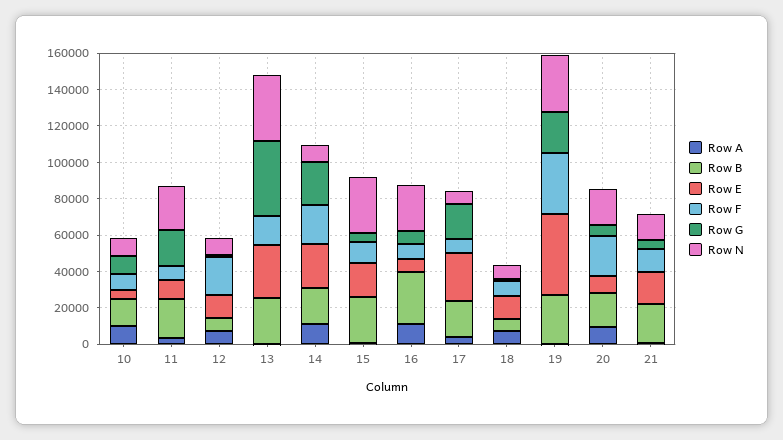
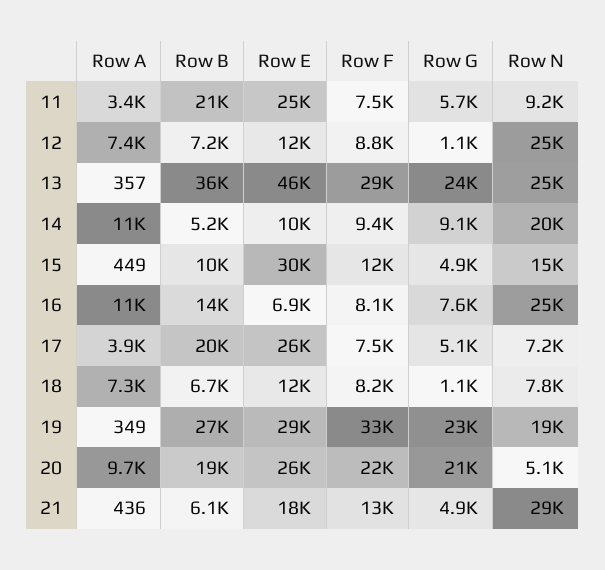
  {
    "Row A": {
-     "10": 10000,
      "11": 3400,
      "12": 7400,
      "13": 357,
      "14": 11000,
      "15": 449,
      "16": 11000,
      "17": 3900,
      "18": 7300,
      "19": 349,
      "20": 9700,
      "21": 436
    },
    "Row B": {
-     "10": 15000,
      "11": 21000,
      "12": 7200,
-     "13": 25000,
+     "13": 36000,
-     "14": 20000,
+     "14": 5200,
-     "15": 25000,
+     "15": 10000,
-     "16": 30000,
+     "16": 14000,
      "17": 20000,
      "18": 6700,
      "19": 27000,
      "20": 19000,
-     "21": 20000
+     "21": 6100
    },
    "Row E": {
-     "10": 5000,
-     "11": 10000,
+     "11": 25000,
      "12": 12000,
-     "13": 30000,
+     "13": 46000,
-     "14": 25000,
+     "14": 10000,
-     "15": 20000,
+     "15": 30000,
      "16": 6900,
      "17": 26000,
      "18": 12000,
-     "19": 45000,
+     "19": 29000,
-     "20": 10000,
+     "20": 26000,
      "21": 18000
    },
    "Row F": {
-     "10": 10000,
      "11": 7500,
-     "12": 20000,
+     "12": 8800,
-     "13": 15000,
+     "13": 29000,
-     "14": 20000,
+     "14": 9400,
      "15": 12000,
      "16": 8100,
      "17": 7500,
      "18": 8200,
      "19": 33000,
      "20": 22000,
      "21": 13000
    },
    "Row G": {
-     "10": 10000,
-     "11": 20000,
+     "11": 5700,
      "12": 1100,
-     "13": 40000,
+     "13": 24000,
-     "14": 25000,
+     "14": 9100,
      "15": 4900,
      "16": 7600,
-     "17": 20000,
+     "17": 5100,
      "18": 1100,
      "19": 23000,
-     "20": 5000,
+     "20": 21000,
      "21": 4900
    },
    "Row N": {
-     "10": 10000,
-     "11": 25000,
+     "11": 9200,
-     "12": 10000,
+     "12": 25000,
-     "13": 35000,
+     "13": 25000,
-     "14": 10000,
+     "14": 20000,
-     "15": 30000,
+     "15": 15000,
      "16": 25000,
      "17": 7200,
      "18": 7800,
-     "19": 30000,
+     "19": 19000,
-     "20": 20000,
+     "20": 5100,
-     "21": 15000
+     "21": 29000
    }
  }

